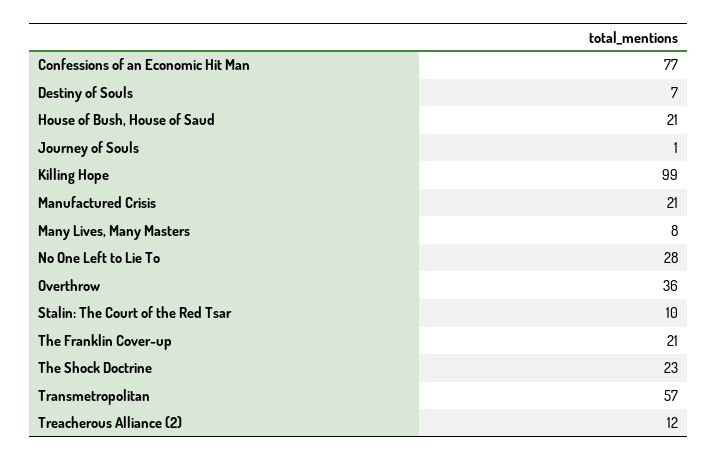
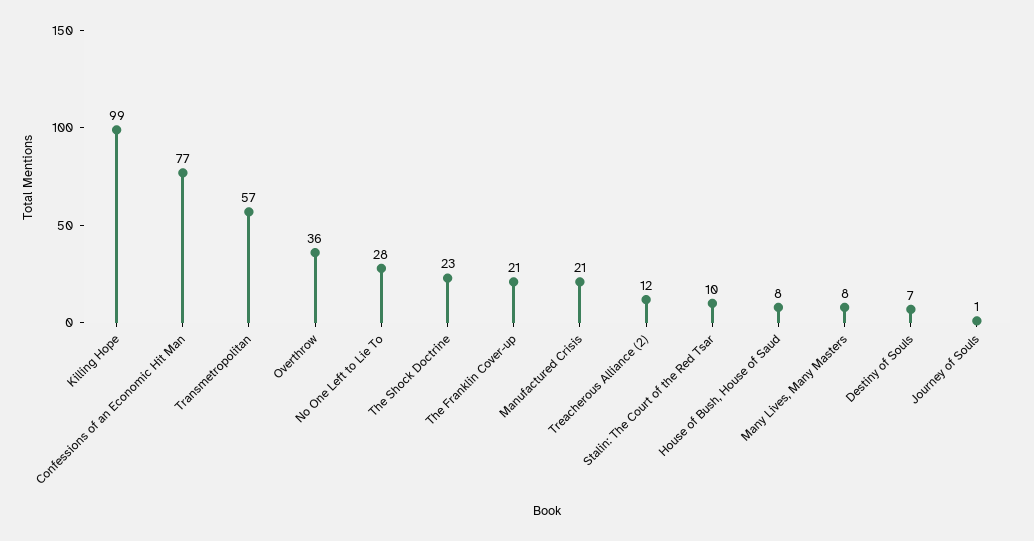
  {
    "Confessions of an Economic Hit Man": 77,
    "Destiny of Souls": 7,
-   "House of Bush, House of Saud": 21,
+   "House of Bush, House of Saud": 8,
    "Journey of Souls": 1,
    "Killing Hope": 99,
    "Manufactured Crisis": 21,
    "Many Lives, Many Masters": 8,
    "No One Left to Lie To": 28,
    "Overthrow": 36,
    "Stalin: The Court of the Red Tsar": 10,
    "The Franklin Cover-up": 21,
    "The Shock Doctrine": 23,
    "Transmetropolitan": 57,
    "Treacherous Alliance (2)": 12
  }

